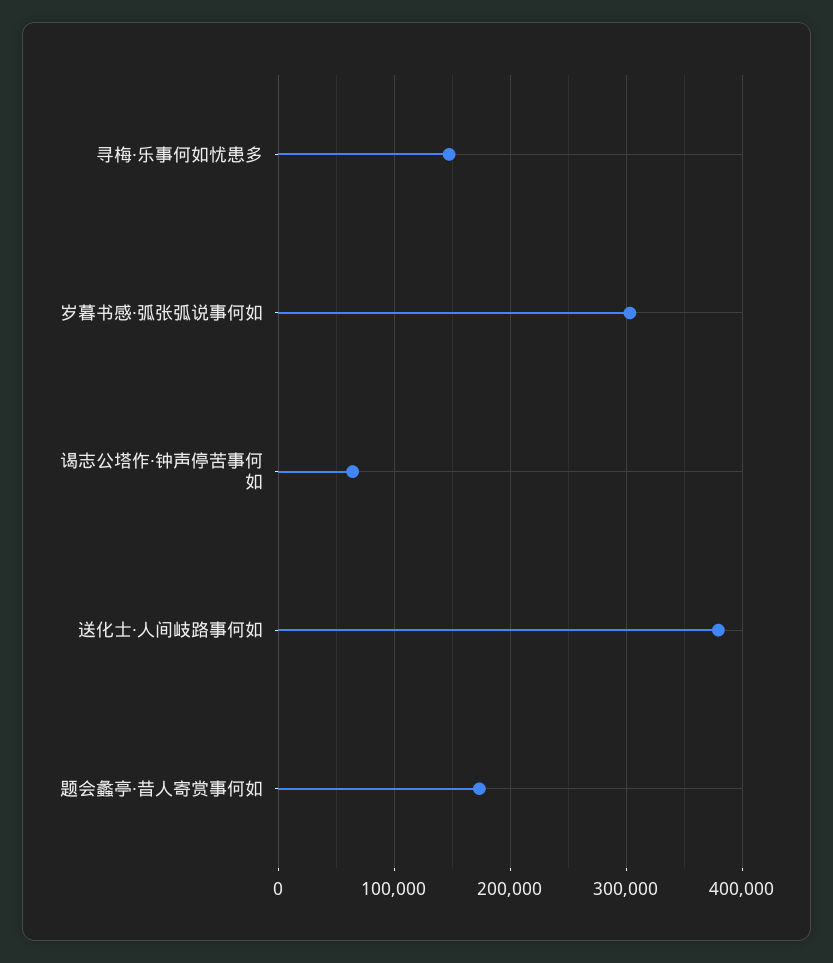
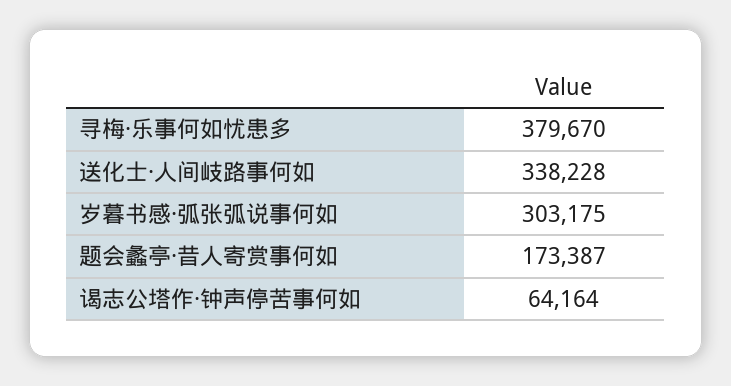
  {
-   "寻梅·乐事何如忧患多": 150000,
+   "寻梅·乐事何如忧患多": 379670,
    "岁暮书感·弧张弧说事何如": 303175,
    "谒志公塔作·钟声停苦事何如": 64164,
-   "送化士·人间岐路事何如": 380000,
+   "送化士·人间岐路事何如": 338228,
    "题会蠡亭·昔人寄赏事何如": 173387
  }

